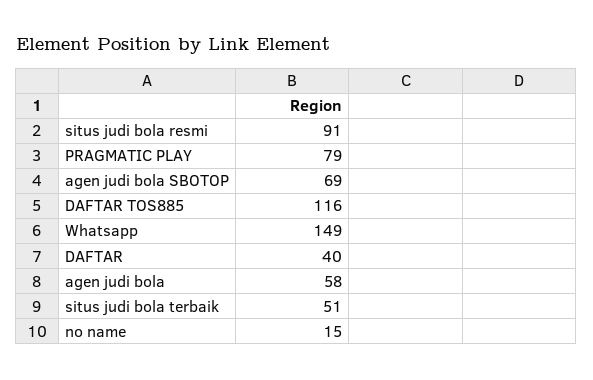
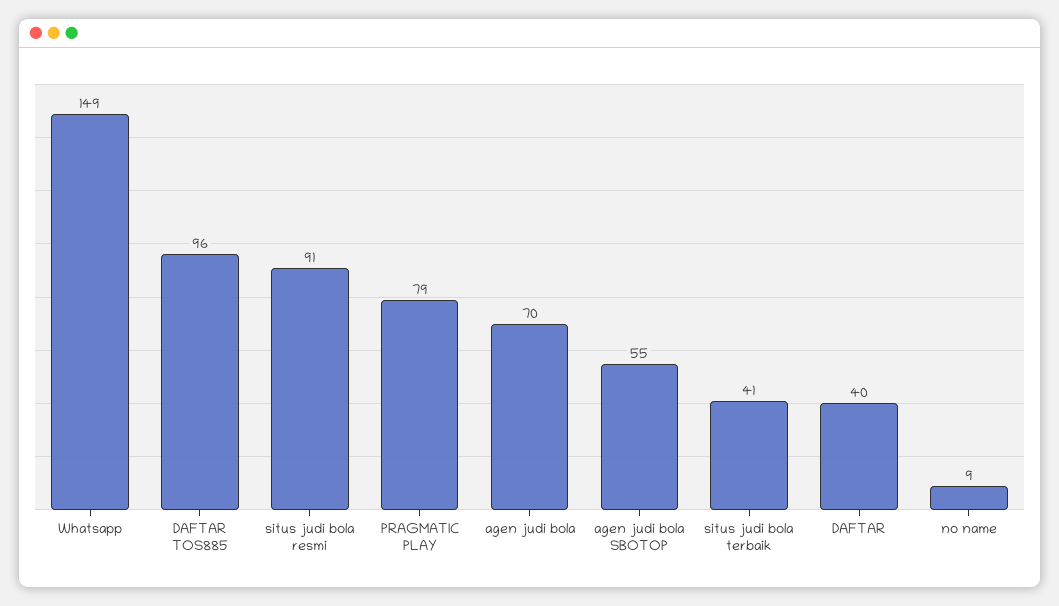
  {
    "situs judi bola resmi": 91,
    "PRAGMATIC PLAY": 79,
-   "agen judi bola SBOTOP": 69,
+   "agen judi bola SBOTOP": 55,
-   "DAFTAR TOS885": 116,
+   "DAFTAR TOS885": 96,
    "Whatsapp": 149,
    "DAFTAR": 40,
-   "agen judi bola": 58,
+   "agen judi bola": 70,
-   "situs judi bola terbaik": 51,
+   "situs judi bola terbaik": 41,
-   "no name": 15
+   "no name": 9
  }

